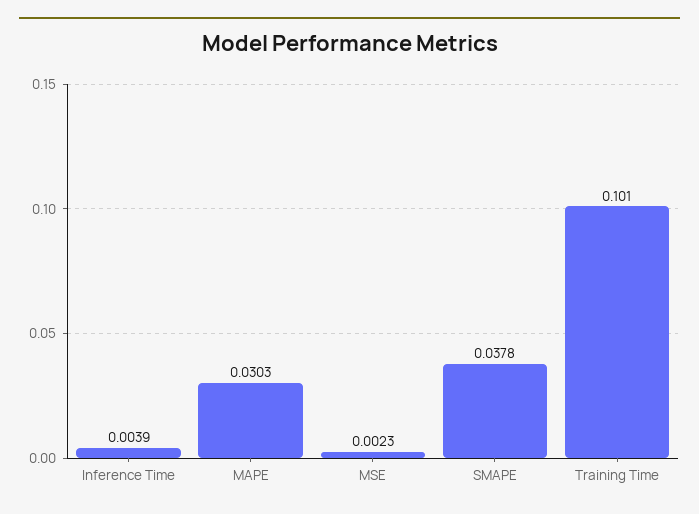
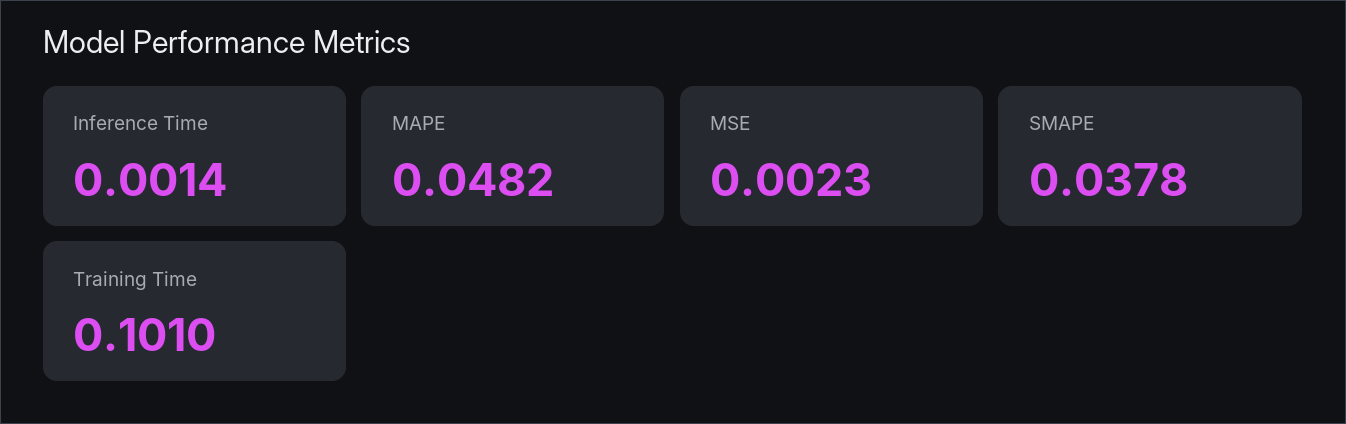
  {
-   "Inference Time": 0.0039,
+   "Inference Time": 0.0014,
-   "MAPE": 0.0303,
+   "MAPE": 0.0482,
    "MSE": 0.0023,
    "SMAPE": 0.0378,
    "Training Time": 0.101
  }

